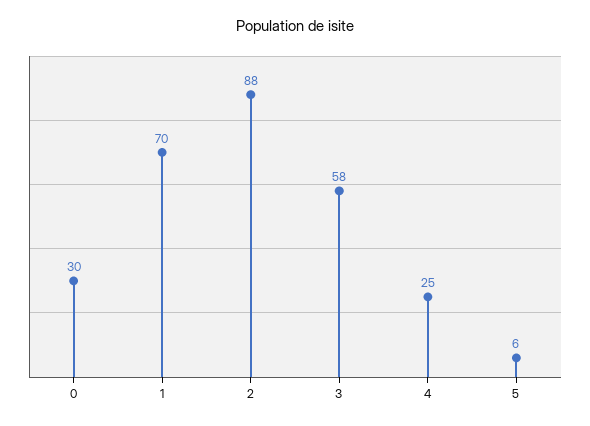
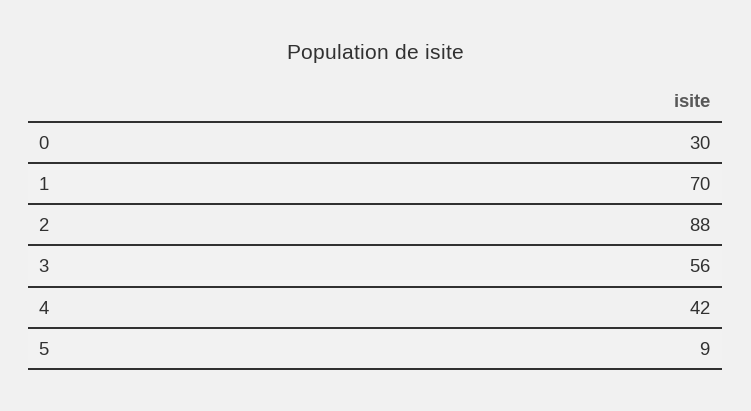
  {
    "0": 30,
    "1": 70,
    "2": 88,
-   "3": 58,
+   "3": 56,
-   "4": 25,
+   "4": 42,
-   "5": 6
+   "5": 9
  }

